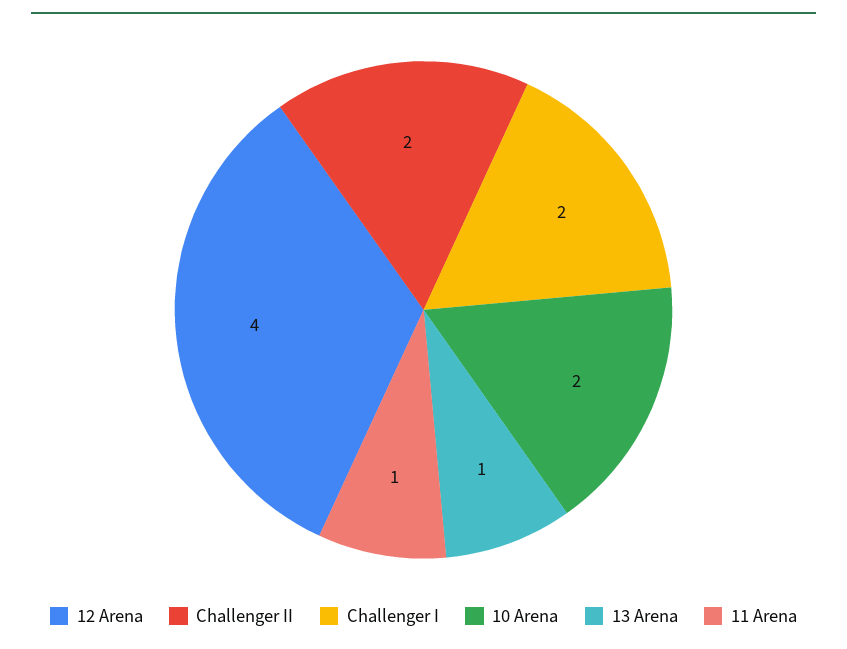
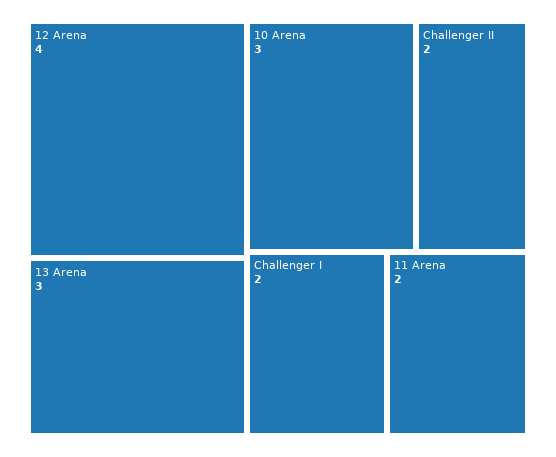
  {
    "12 Arena": 4,
    "Challenger II": 2,
    "Challenger I": 2,
-   "10 Arena": 2,
+   "10 Arena": 3,
-   "13 Arena": 1,
+   "13 Arena": 3,
-   "11 Arena": 1
+   "11 Arena": 2
  }

